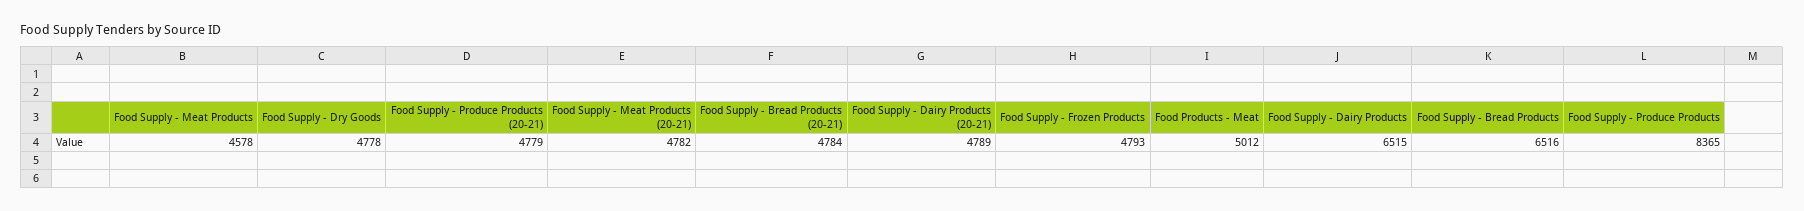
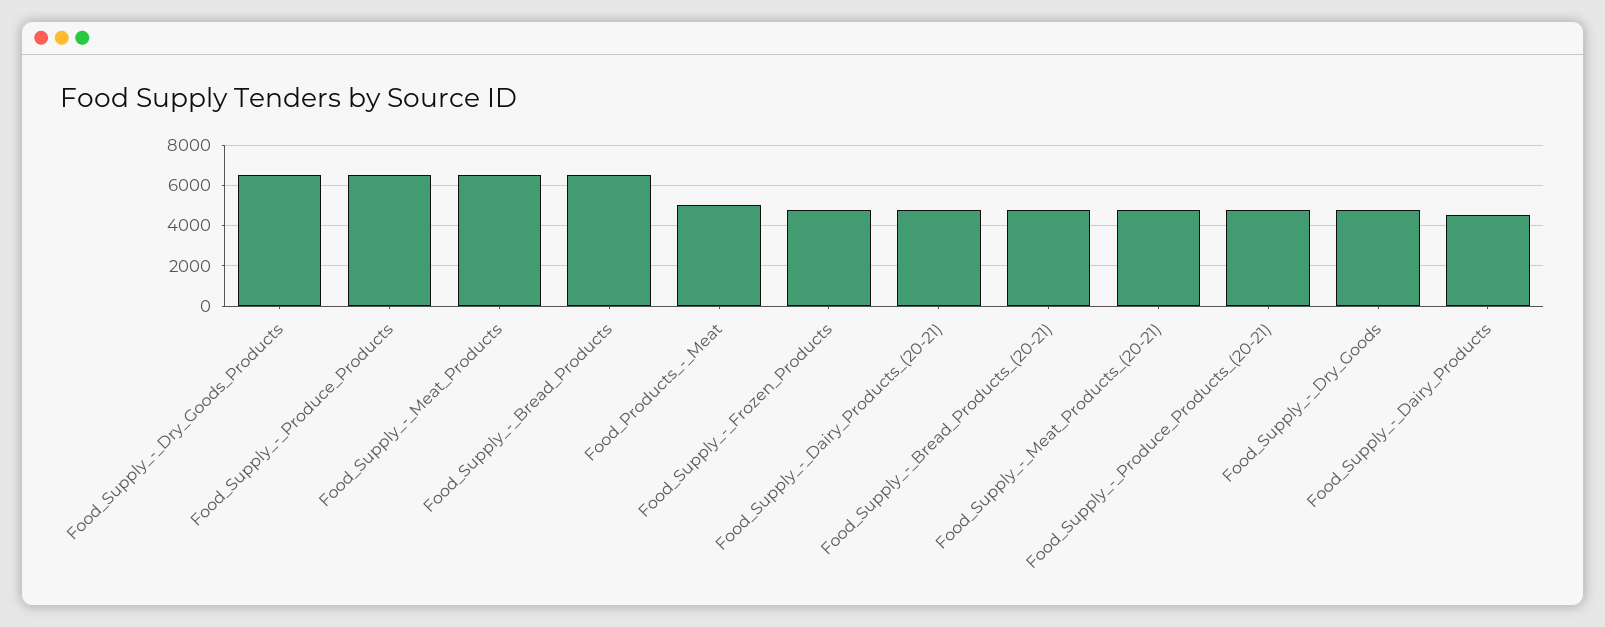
  {
-   "Food Supply - Meat Products": 4578,
+   "Food Supply - Meat Products": 6500,
    "Food Supply - Dry Goods": 4778,
    "Food Supply - Produce Products (20-21)": 4779,
    "Food Supply - Meat Products (20-21)": 4782,
    "Food Supply - Bread Products (20-21)": 4784,
    "Food Supply - Dairy Products (20-21)": 4789,
    "Food Supply - Frozen Products": 4793,
    "Food Products - Meat": 5012,
-   "Food Supply - Dairy Products": 6515,
+   "Food Supply - Dairy Products": 4500,
    "Food Supply - Bread Products": 6516,
-   "Food Supply - Produce Products": 8365
+   "Food Supply - Produce Products": 6500,
+   "Food_Supply_-_Dry_Goods_Products": 6500
  }

